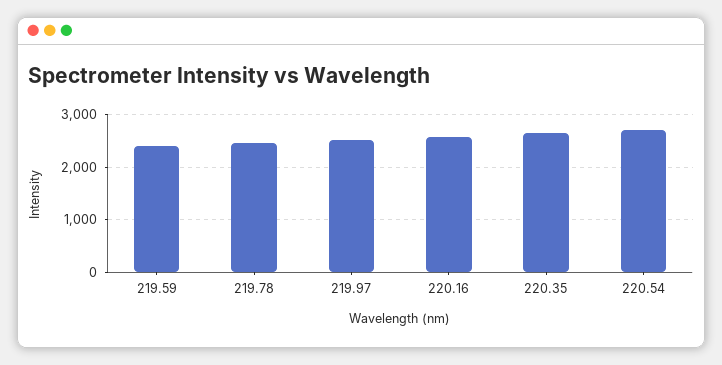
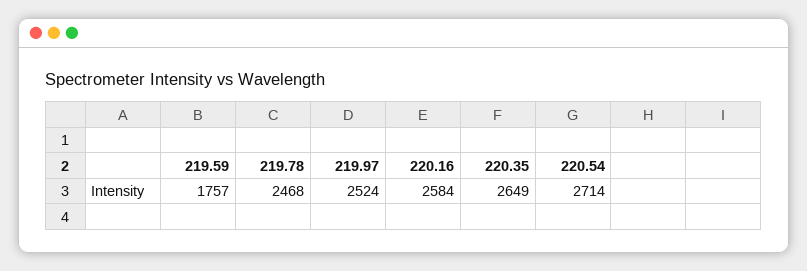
  {
-   "219.59": 2400,
+   "219.59": 1757,
    "219.78": 2468,
    "219.97": 2524,
    "220.16": 2584,
    "220.35": 2649,
    "220.54": 2714
  }

